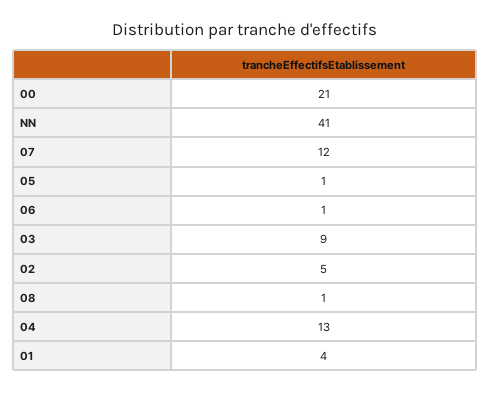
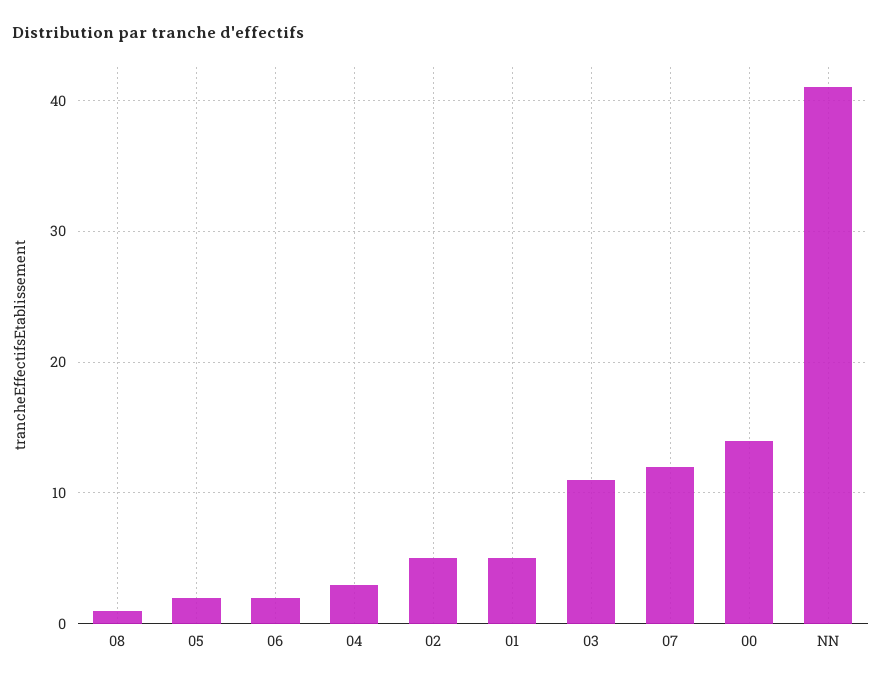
  {
-   "00": 21,
+   "00": 14,
    "NN": 41,
    "07": 12,
-   "05": 1,
+   "05": 2,
-   "06": 1,
+   "06": 2,
-   "03": 9,
+   "03": 11,
    "02": 5,
    "08": 1,
-   "04": 13,
+   "04": 3,
-   "01": 4
+   "01": 5
  }

